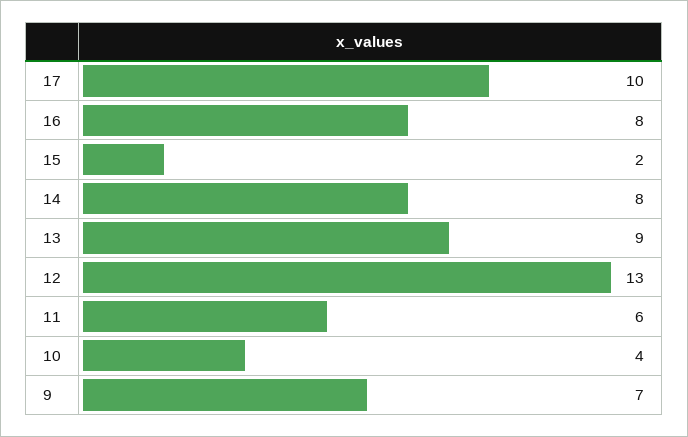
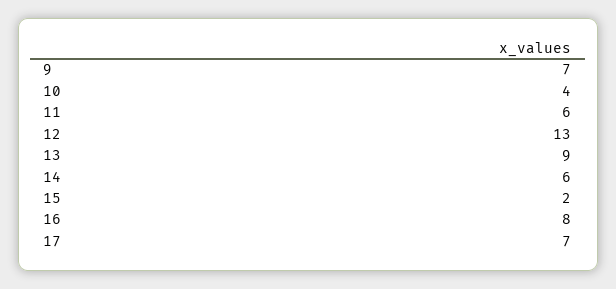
  {
-   "17": 10,
+   "17": 7,
    "16": 8,
    "15": 2,
-   "14": 8,
+   "14": 6,
    "13": 9,
    "12": 13,
    "11": 6,
    "10": 4,
    "9": 7
  }

